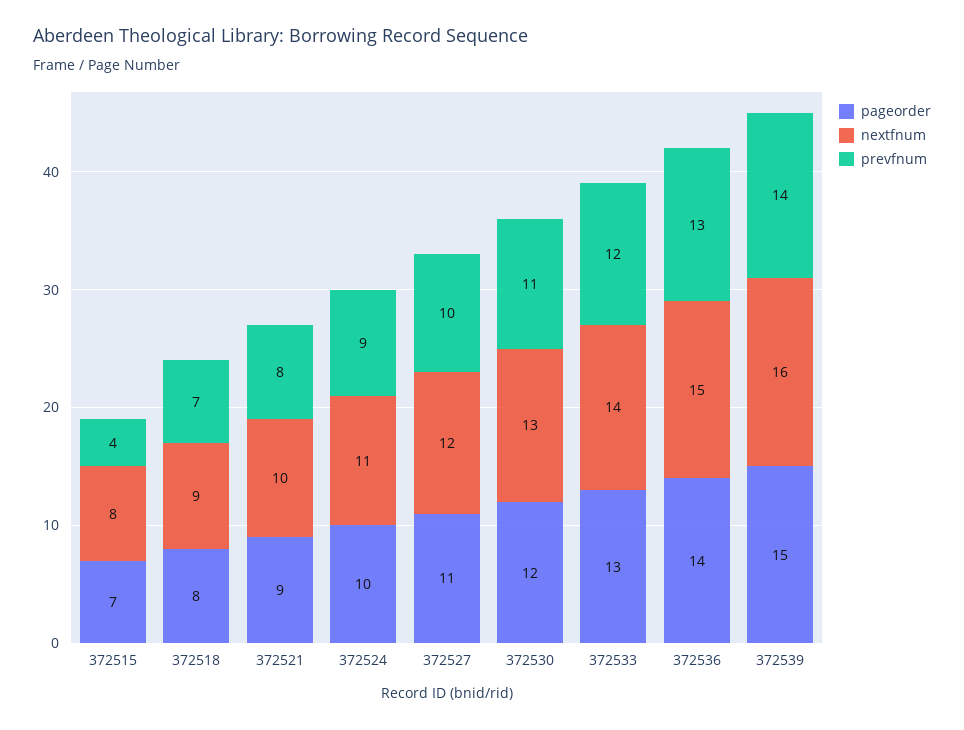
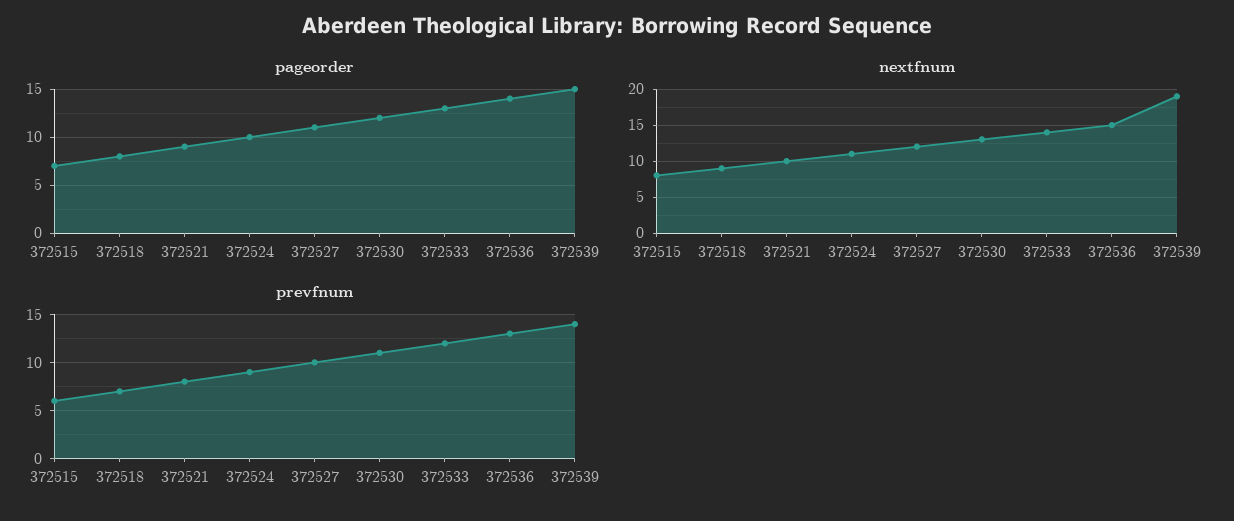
  {
    "pageorder": {
      "372515": 7,
      "372518": 8,
      "372521": 9,
      "372524": 10,
      "372527": 11,
      "372530": 12,
      "372533": 13,
      "372536": 14,
      "372539": 15
    },
    "nextfnum": {
      "372515": 8,
      "372518": 9,
      "372521": 10,
      "372524": 11,
      "372527": 12,
      "372530": 13,
      "372533": 14,
      "372536": 15,
-     "372539": 16
+     "372539": 19
    },
    "prevfnum": {
-     "372515": 4,
+     "372515": 6,
      "372518": 7,
      "372521": 8,
      "372524": 9,
      "372527": 10,
      "372530": 11,
      "372533": 12,
      "372536": 13,
      "372539": 14
    }
  }

